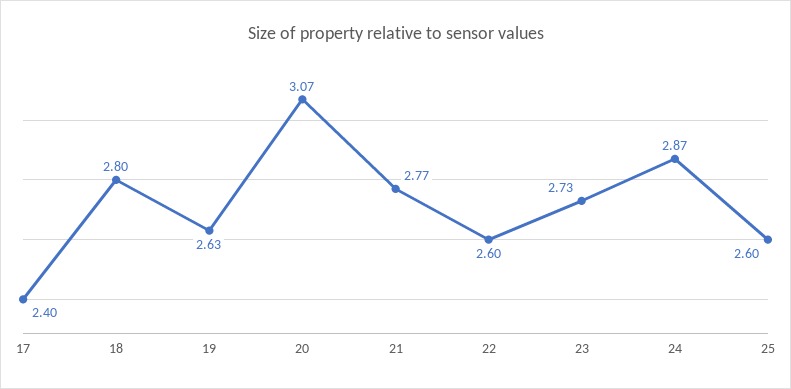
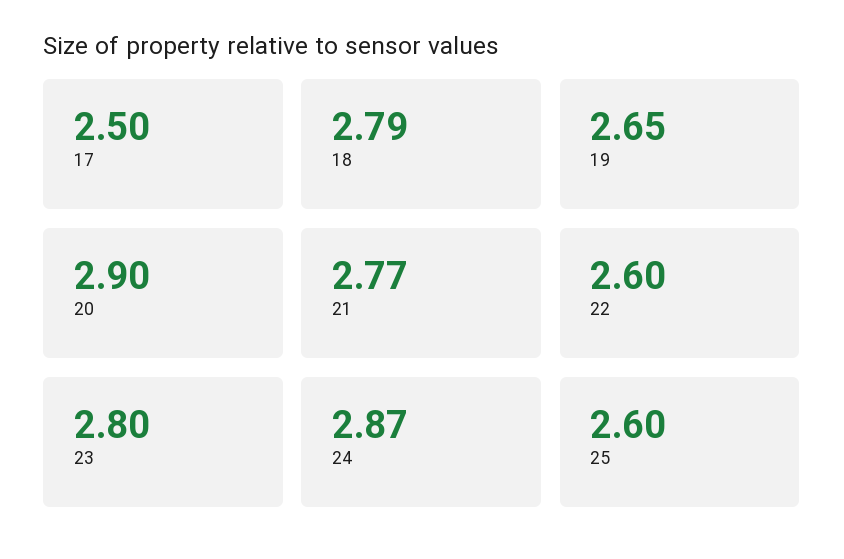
  {
-   "17": 2.4,
+   "17": 2.5,
-   "18": 2.8,
+   "18": 2.79,
-   "19": 2.63,
+   "19": 2.65,
-   "20": 3.07,
+   "20": 2.9,
    "21": 2.77,
    "22": 2.6,
-   "23": 2.73,
+   "23": 2.8,
    "24": 2.87,
    "25": 2.6
  }

